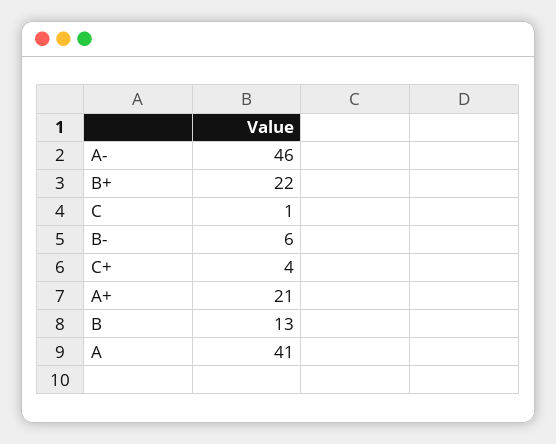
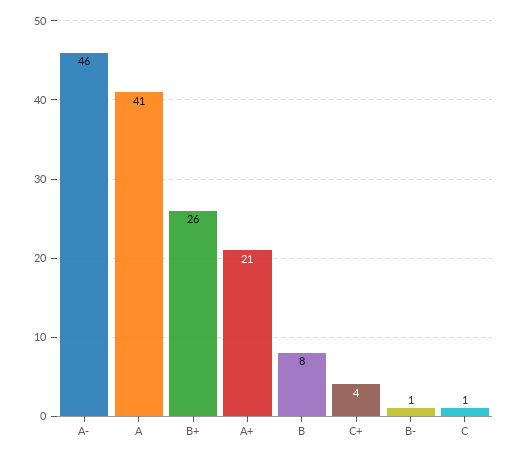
  {
    "A-": 46,
-   "B+": 22,
+   "B+": 26,
    "C": 1,
-   "B-": 6,
+   "B-": 1,
    "C+": 4,
    "A+": 21,
-   "B": 13,
+   "B": 8,
    "A": 41
  }

